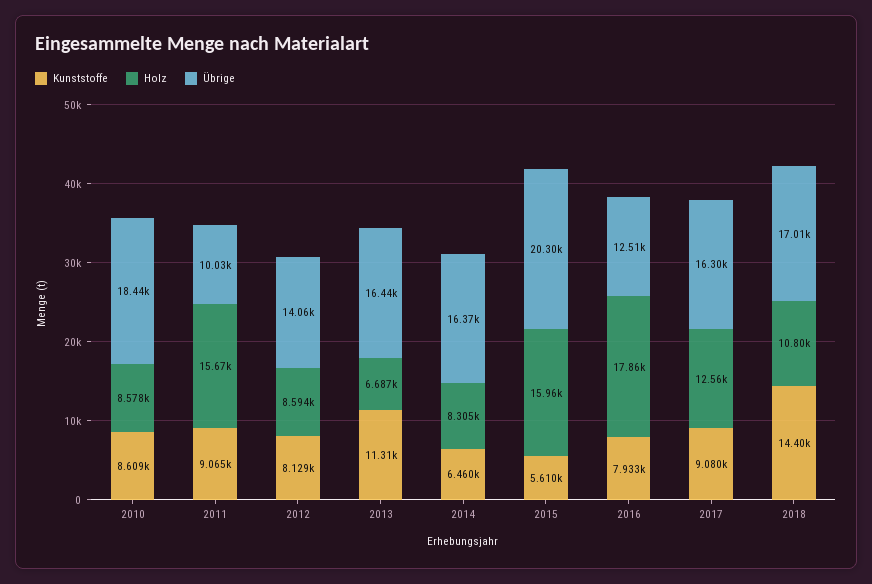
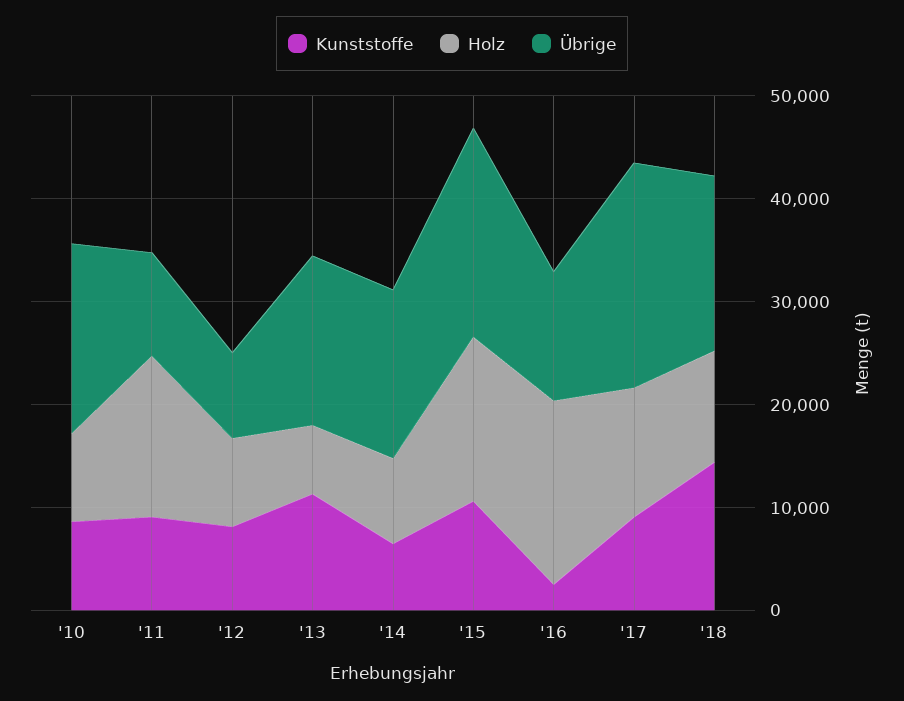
  {
    "Kunststoffe": {
      "2010": 8609,
      "2011": 9065,
      "2012": 8129,
      "2013": 11310,
      "2014": 6460,
-     "2015": 5610,
+     "2015": 10000,
-     "2016": 7933,
+     "2016": 2000,
      "2017": 9080,
      "2018": 14400
    },
    "Holz": {
      "2010": 8578,
      "2011": 15670,
      "2012": 8594,
      "2013": 6687,
      "2014": 8305,
      "2015": 15960,
      "2016": 17860,
      "2017": 12560,
      "2018": 10800
    },
    "Übrige": {
      "2010": 18440,
      "2011": 10030,
-     "2012": 14060,
+     "2012": 8000,
      "2013": 16440,
      "2014": 16370,
      "2015": 20300,
      "2016": 12510,
-     "2017": 16300,
+     "2017": 22000,
      "2018": 17010
    }
  }

